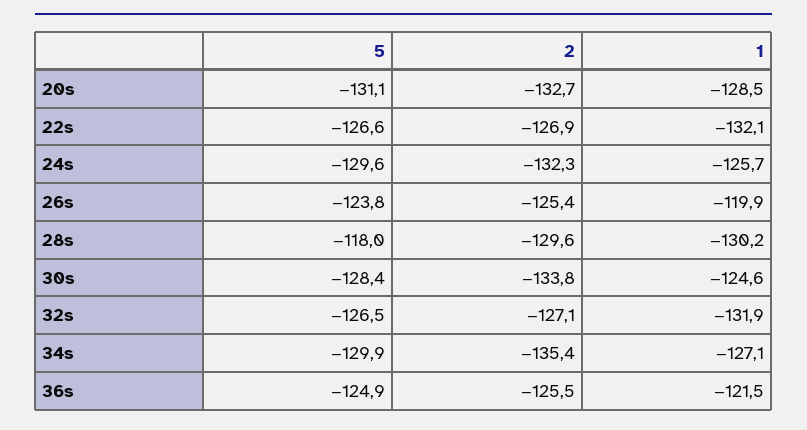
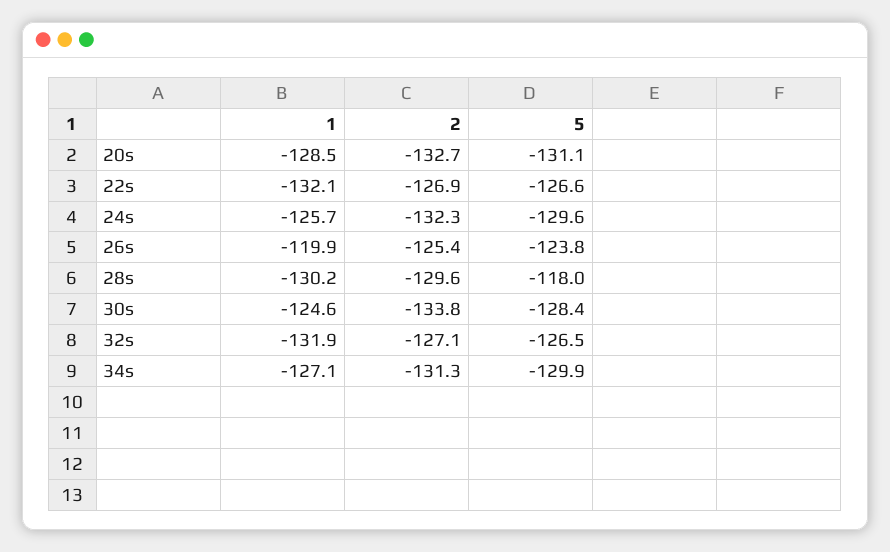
  {
    "5": {
      "20s": -131.1,
      "22s": -126.6,
      "24s": -129.6,
      "26s": -123.8,
      "28s": -118,
      "30s": -128.4,
      "32s": -126.5,
-     "34s": -129.9,
+     "34s": -129.9
-     "36s": -124.9
    },
    "2": {
      "20s": -132.7,
      "22s": -126.9,
      "24s": -132.3,
      "26s": -125.4,
      "28s": -129.6,
      "30s": -133.8,
      "32s": -127.1,
-     "34s": -135.4,
+     "34s": -131.3
-     "36s": -125.5
    },
    "1": {
      "20s": -128.5,
      "22s": -132.1,
      "24s": -125.7,
      "26s": -119.9,
      "28s": -130.2,
      "30s": -124.6,
      "32s": -131.9,
-     "34s": -127.1,
+     "34s": -127.1
-     "36s": -121.5
    }
  }

